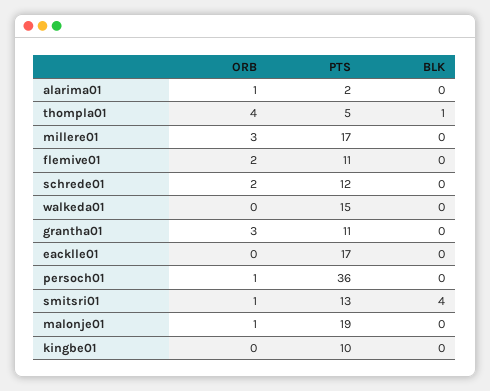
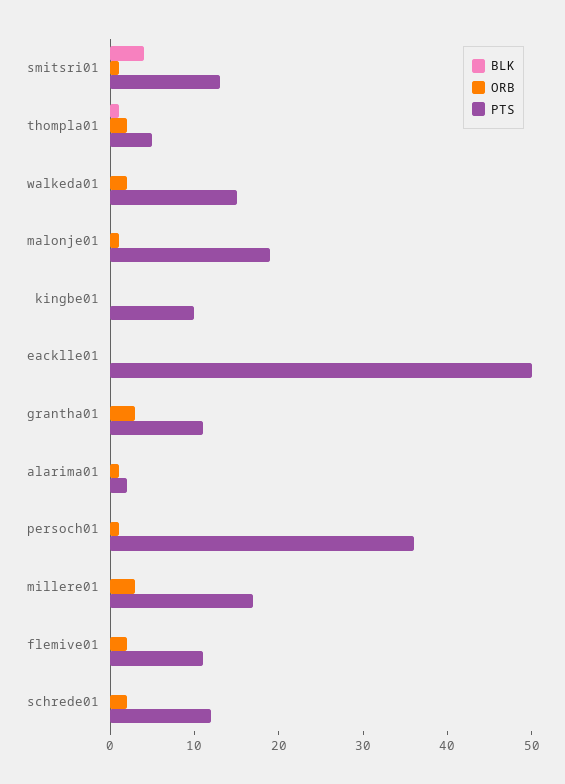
  {
    "ORB": {
      "alarima01": 1,
-     "thompla01": 4,
+     "thompla01": 2,
      "millere01": 3,
      "flemive01": 2,
      "schrede01": 2,
-     "walkeda01": 0,
+     "walkeda01": 2,
      "grantha01": 3,
      "eacklle01": 0,
      "persoch01": 1,
      "smitsri01": 1,
      "malonje01": 1,
      "kingbe01": 0
    },
    "PTS": {
      "alarima01": 2,
      "thompla01": 5,
      "millere01": 17,
      "flemive01": 11,
      "schrede01": 12,
      "walkeda01": 15,
      "grantha01": 11,
-     "eacklle01": 17,
+     "eacklle01": 50,
      "persoch01": 36,
      "smitsri01": 13,
      "malonje01": 19,
      "kingbe01": 10
    },
    "BLK": {
      "alarima01": 0,
      "thompla01": 1,
      "millere01": 0,
      "flemive01": 0,
      "schrede01": 0,
      "walkeda01": 0,
      "grantha01": 0,
      "eacklle01": 0,
      "persoch01": 0,
      "smitsri01": 4,
      "malonje01": 0,
      "kingbe01": 0
    }
  }

